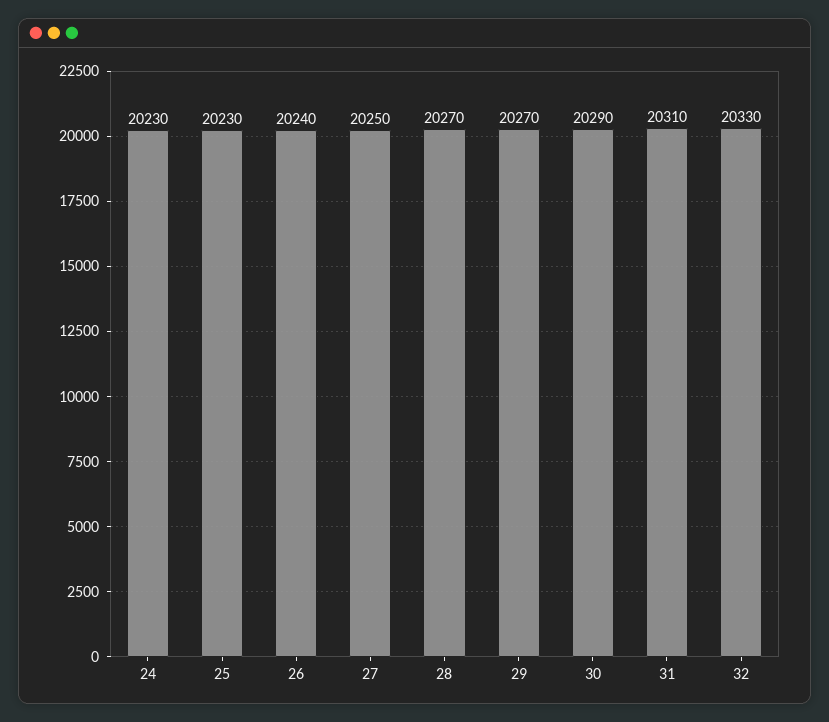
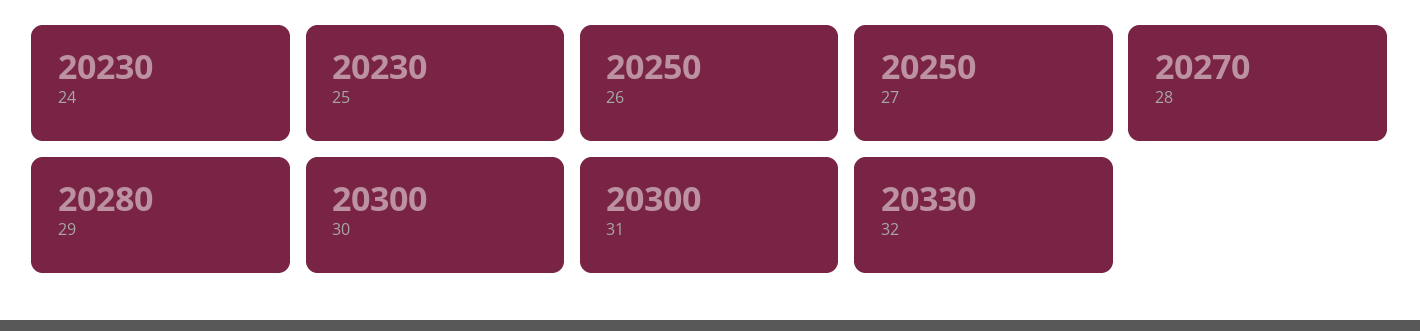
  {
    "24": 20230,
    "25": 20230,
-   "26": 20240,
+   "26": 20250,
    "27": 20250,
    "28": 20270,
-   "29": 20270,
+   "29": 20280,
-   "30": 20290,
+   "30": 20300,
-   "31": 20310,
+   "31": 20300,
    "32": 20330
  }

